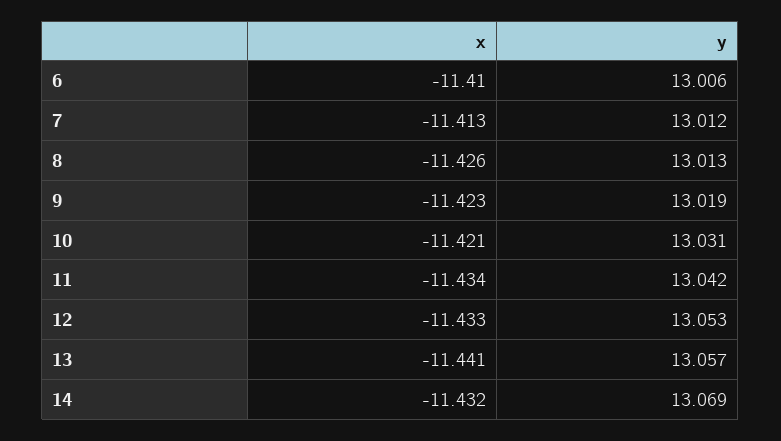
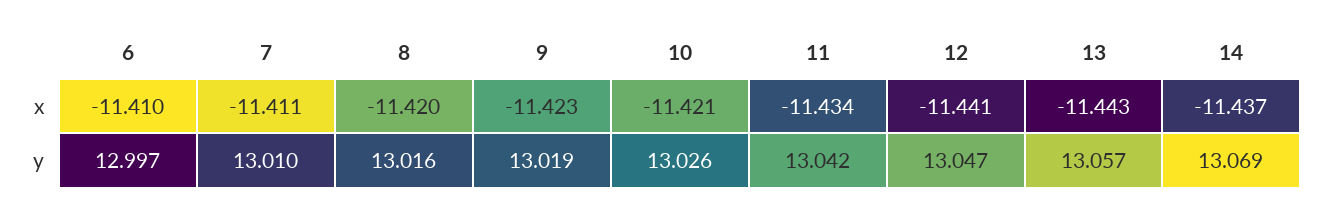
  {
    "x": {
      "6": -11.41,
-     "7": -11.413,
+     "7": -11.411,
-     "8": -11.426,
+     "8": -11.42,
      "9": -11.423,
      "10": -11.421,
      "11": -11.434,
-     "12": -11.433,
+     "12": -11.441,
-     "13": -11.441,
+     "13": -11.443,
-     "14": -11.432
+     "14": -11.437
    },
    "y": {
-     "6": 13.006,
+     "6": 12.997,
-     "7": 13.012,
+     "7": 13.01,
-     "8": 13.013,
+     "8": 13.016,
      "9": 13.019,
-     "10": 13.031,
+     "10": 13.026,
      "11": 13.042,
-     "12": 13.053,
+     "12": 13.047,
      "13": 13.057,
      "14": 13.069
    }
  }

